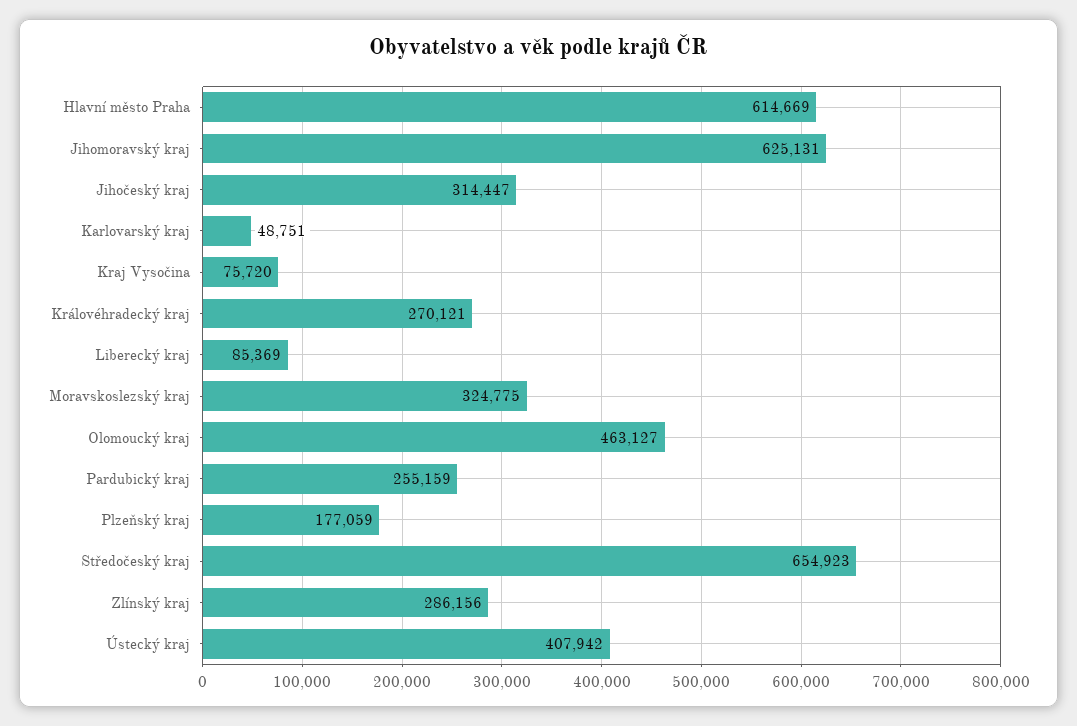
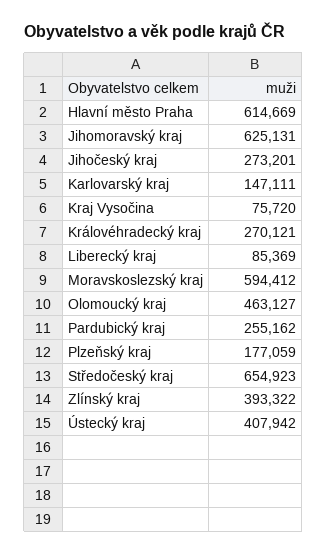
  {
    "Hlavní město Praha": 614669,
    "Jihomoravský kraj": 625131,
-   "Jihočeský kraj": 314447,
+   "Jihočeský kraj": 273201,
-   "Karlovarský kraj": 48751,
+   "Karlovarský kraj": 147111,
    "Kraj Vysočina": 75720,
    "Královéhradecký kraj": 270121,
    "Liberecký kraj": 85369,
-   "Moravskoslezský kraj": 324775,
+   "Moravskoslezský kraj": 594412,
    "Olomoucký kraj": 463127,
-   "Pardubický kraj": 255159,
+   "Pardubický kraj": 255162,
    "Plzeňský kraj": 177059,
    "Středočeský kraj": 654923,
-   "Zlínský kraj": 286156,
+   "Zlínský kraj": 393322,
    "Ústecký kraj": 407942
  }

